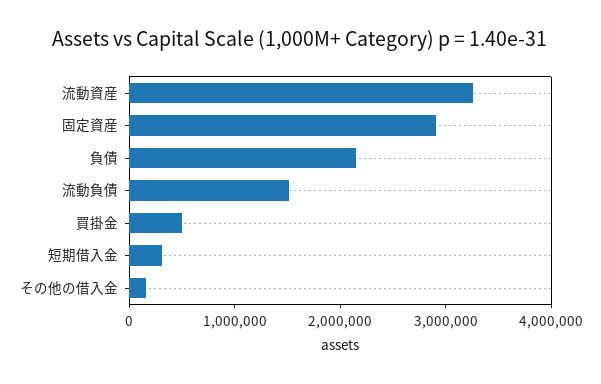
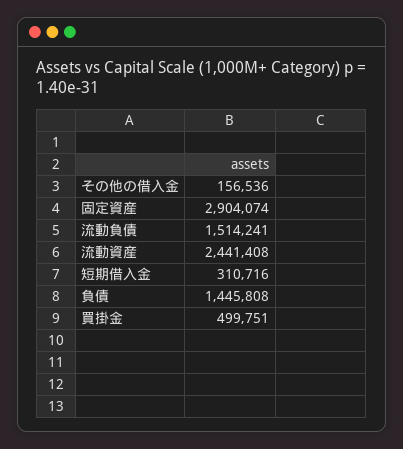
  {
-   "流動資産": 3200000,
+   "流動資産": 2441408,
    "固定資産": 2904074,
-   "負債": 2200000,
+   "負債": 1445808,
    "流動負債": 1514241,
    "買掛金": 499751,
    "短期借入金": 310716,
    "その他の借入金": 156536
  }

